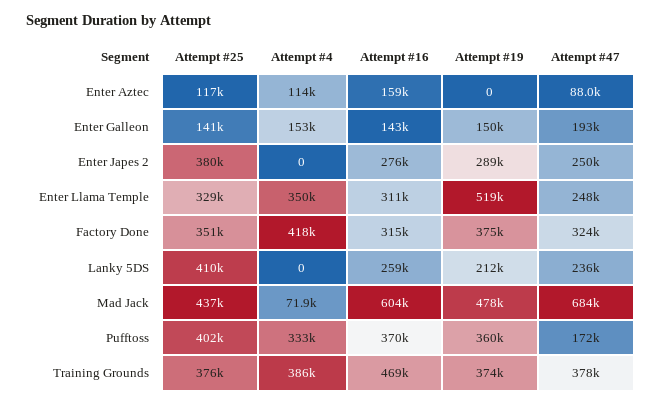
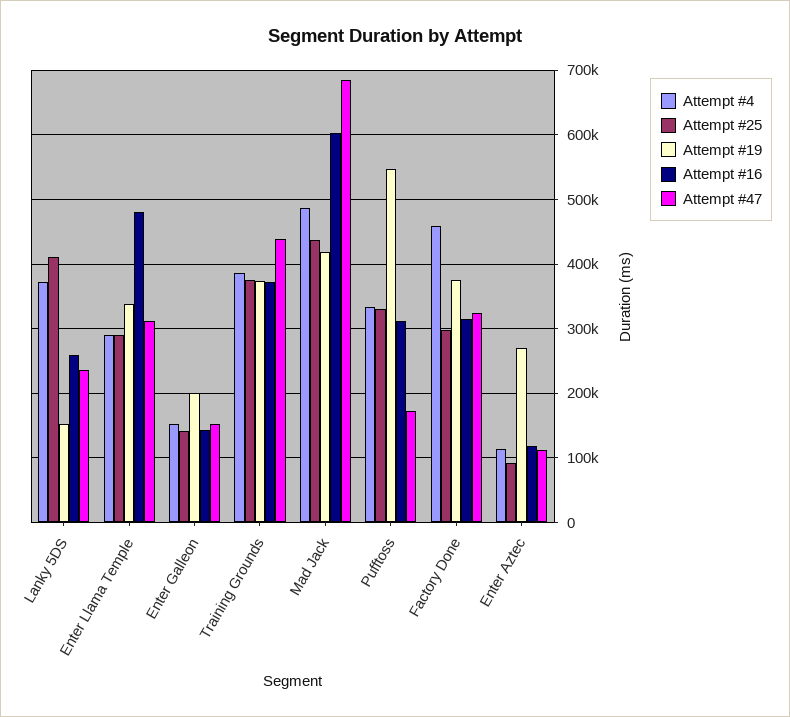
  {
    "Attempt #25": {
-     "Enter Aztec": 117000,
+     "Enter Aztec": 90000,
      "Enter Galleon": 141000,
-     "Enter Japes 2": 380000,
-     "Enter Llama Temple": 329000,
+     "Enter Llama Temple": 290000,
-     "Factory Done": 351000,
+     "Factory Done": 300000,
      "Lanky 5DS": 410000,
      "Mad Jack": 437000,
-     "Pufftoss": 402000,
+     "Pufftoss": 330000,
      "Training Grounds": 376000
    },
    "Attempt #4": {
      "Enter Aztec": 114000,
      "Enter Galleon": 153000,
-     "Enter Japes 2": 0,
-     "Enter Llama Temple": 350000,
+     "Enter Llama Temple": 290000,
-     "Factory Done": 418000,
+     "Factory Done": 460000,
-     "Lanky 5DS": 0,
+     "Lanky 5DS": 370000,
-     "Mad Jack": 71900,
+     "Mad Jack": 490000,
      "Pufftoss": 333000,
      "Training Grounds": 386000
    },
    "Attempt #16": {
-     "Enter Aztec": 159000,
+     "Enter Aztec": 120000,
      "Enter Galleon": 143000,
-     "Enter Japes 2": 276000,
-     "Enter Llama Temple": 311000,
+     "Enter Llama Temple": 480000,
      "Factory Done": 315000,
      "Lanky 5DS": 259000,
      "Mad Jack": 604000,
-     "Pufftoss": 370000,
+     "Pufftoss": 310000,
-     "Training Grounds": 469000
+     "Training Grounds": 370000
    },
    "Attempt #19": {
-     "Enter Aztec": 0,
+     "Enter Aztec": 270000,
-     "Enter Galleon": 150000,
+     "Enter Galleon": 200000,
-     "Enter Japes 2": 289000,
-     "Enter Llama Temple": 519000,
+     "Enter Llama Temple": 340000,
      "Factory Done": 375000,
-     "Lanky 5DS": 212000,
+     "Lanky 5DS": 150000,
-     "Mad Jack": 478000,
+     "Mad Jack": 420000,
-     "Pufftoss": 360000,
+     "Pufftoss": 550000,
      "Training Grounds": 374000
    },
    "Attempt #47": {
-     "Enter Aztec": 88000,
+     "Enter Aztec": 110000,
-     "Enter Galleon": 193000,
+     "Enter Galleon": 150000,
-     "Enter Japes 2": 250000,
-     "Enter Llama Temple": 248000,
+     "Enter Llama Temple": 310000,
      "Factory Done": 324000,
      "Lanky 5DS": 236000,
      "Mad Jack": 684000,
      "Pufftoss": 172000,
-     "Training Grounds": 378000
+     "Training Grounds": 440000
    }
  }

